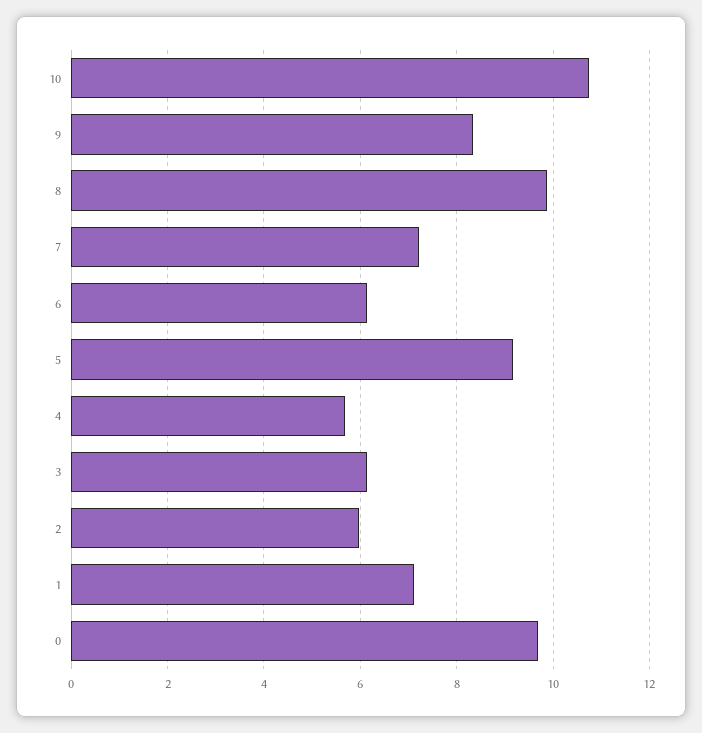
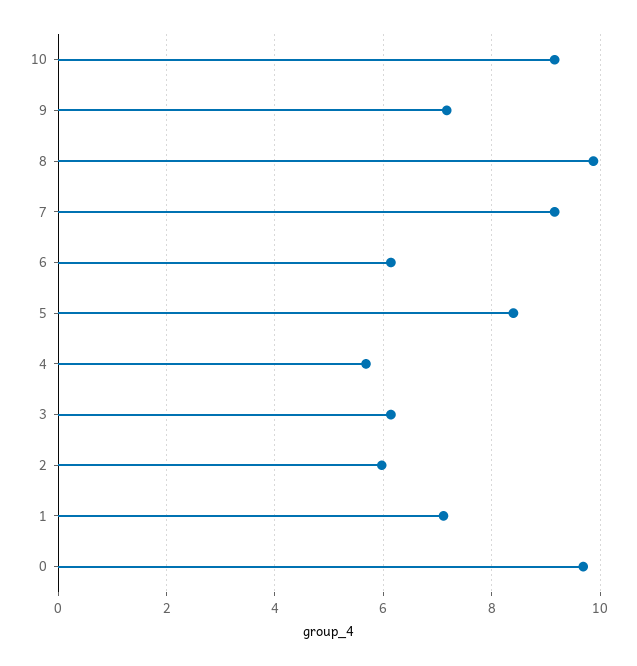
  {
-   "10": 10.8,
+   "10": 9.2,
-   "9": 8.4,
+   "9": 7.2,
    "8": 9.8,
-   "7": 7.2,
+   "7": 9.2,
    "6": 6.2,
-   "5": 9.2,
+   "5": 8.4,
    "4": 5.6,
    "3": 6.2,
    "2": 6,
    "1": 7.2,
    "0": 9.6
  }

